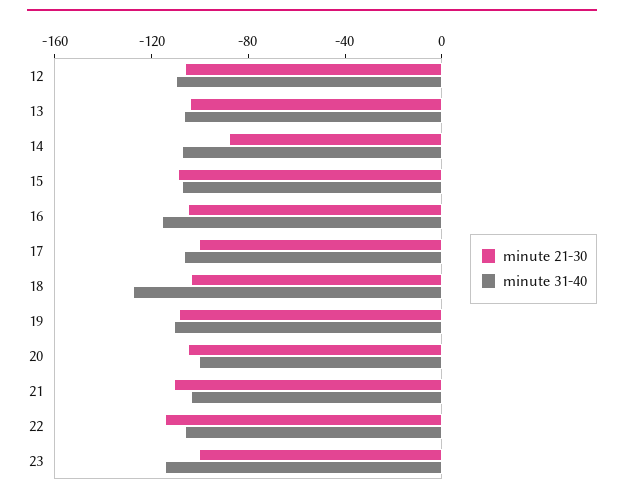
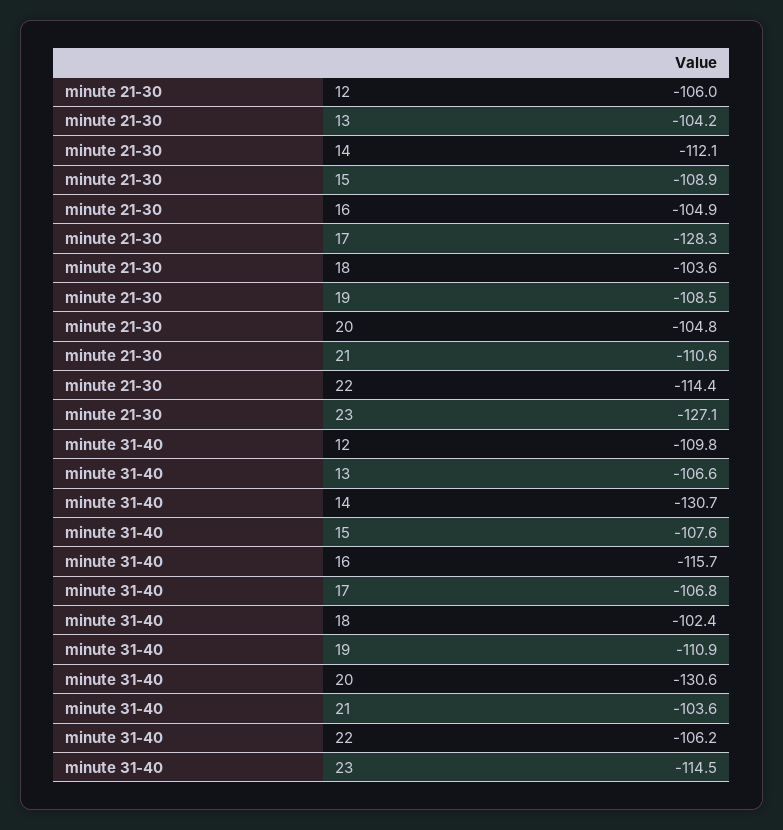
  {
    "minute 21-30": {
      "12": -106,
      "13": -104.2,
-     "14": -90,
+     "14": -112.1,
      "15": -108.9,
      "16": -104.9,
-     "17": -100,
+     "17": -128.3,
      "18": -103.6,
      "19": -108.5,
      "20": -104.8,
      "21": -110.6,
      "22": -114.4,
-     "23": -100
+     "23": -127.1
    },
    "minute 31-40": {
      "12": -109.8,
      "13": -106.6,
-     "14": -110,
+     "14": -130.7,
      "15": -107.6,
      "16": -115.7,
      "17": -106.8,
-     "18": -130,
+     "18": -102.4,
      "19": -110.9,
-     "20": -100,
+     "20": -130.6,
      "21": -103.6,
      "22": -106.2,
      "23": -114.5
    }
  }

